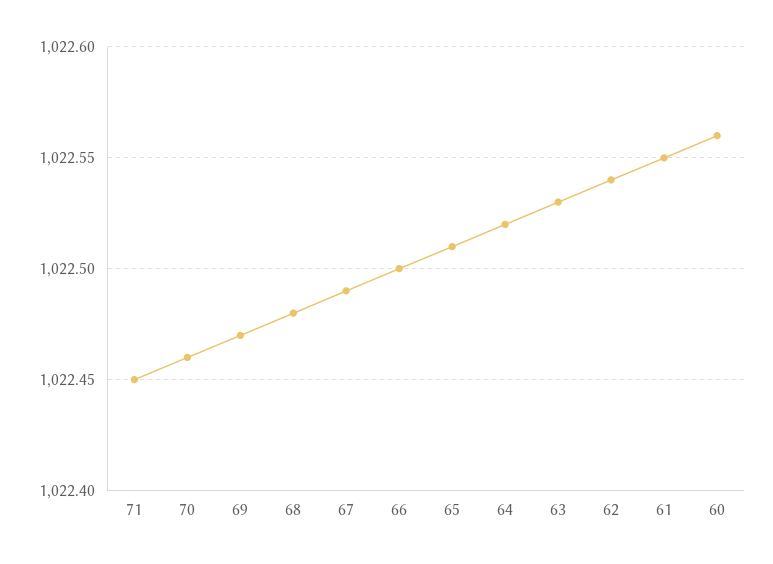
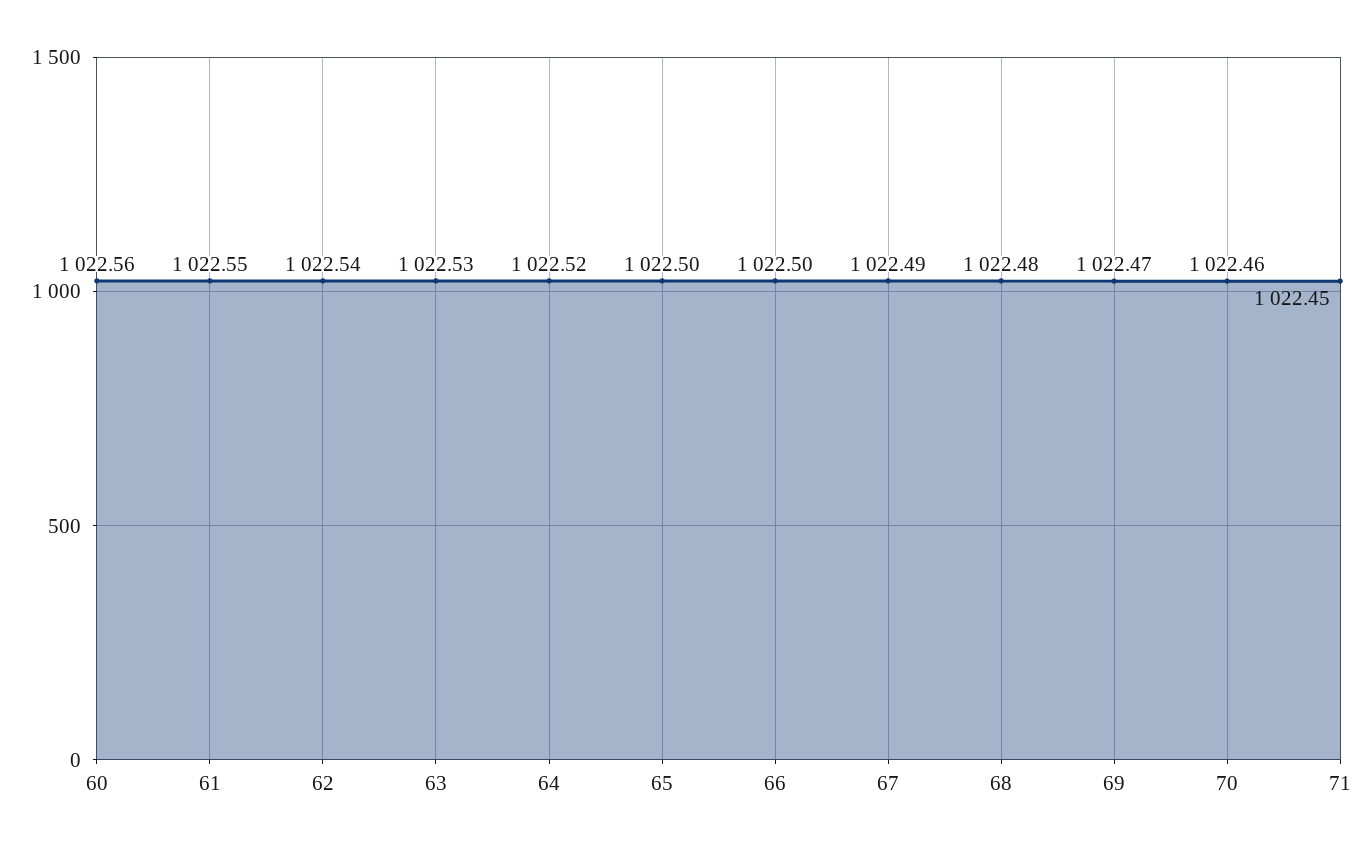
  {
    "71": 1022.45,
    "70": 1022.46,
    "69": 1022.47,
    "68": 1022.48,
    "67": 1022.49,
    "66": 1022.5,
-   "65": 1022.51,
+   "65": 1022.5,
    "64": 1022.52,
    "63": 1022.53,
    "62": 1022.54,
    "61": 1022.55,
    "60": 1022.56
  }

